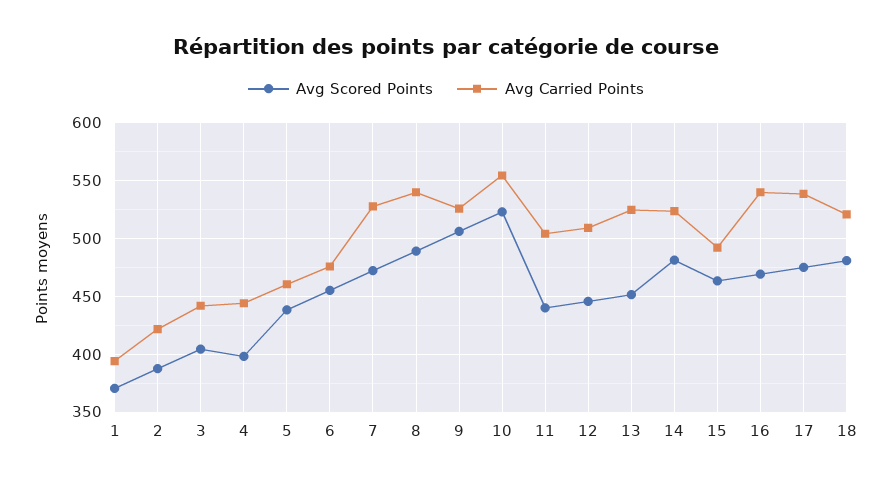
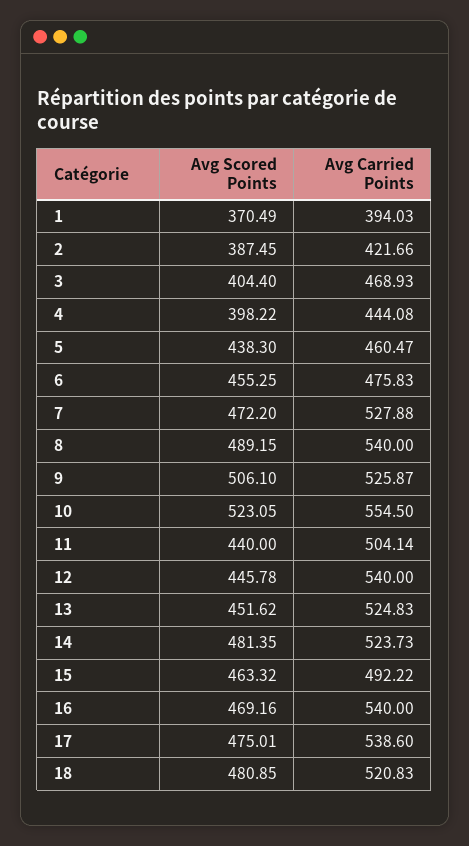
  {
    "Avg Scored Points": {
      "1": 370.49,
      "2": 387.45,
      "3": 404.4,
      "4": 398.22,
      "5": 438.3,
      "6": 455.25,
      "7": 472.2,
      "8": 489.15,
      "9": 506.1,
      "10": 523.05,
      "11": 440,
      "12": 445.78,
      "13": 451.62,
      "14": 481.35,
      "15": 463.32,
      "16": 469.16,
      "17": 475.01,
      "18": 480.85
    },
    "Avg Carried Points": {
      "1": 394.03,
      "2": 421.66,
-     "3": 440,
+     "3": 468.93,
      "4": 444.08,
      "5": 460.47,
      "6": 475.83,
      "7": 527.88,
      "8": 540,
      "9": 525.87,
      "10": 554.5,
      "11": 504.14,
-     "12": 510,
+     "12": 540,
      "13": 524.83,
      "14": 523.73,
      "15": 492.22,
      "16": 540,
      "17": 538.6,
      "18": 520.83
    }
  }

